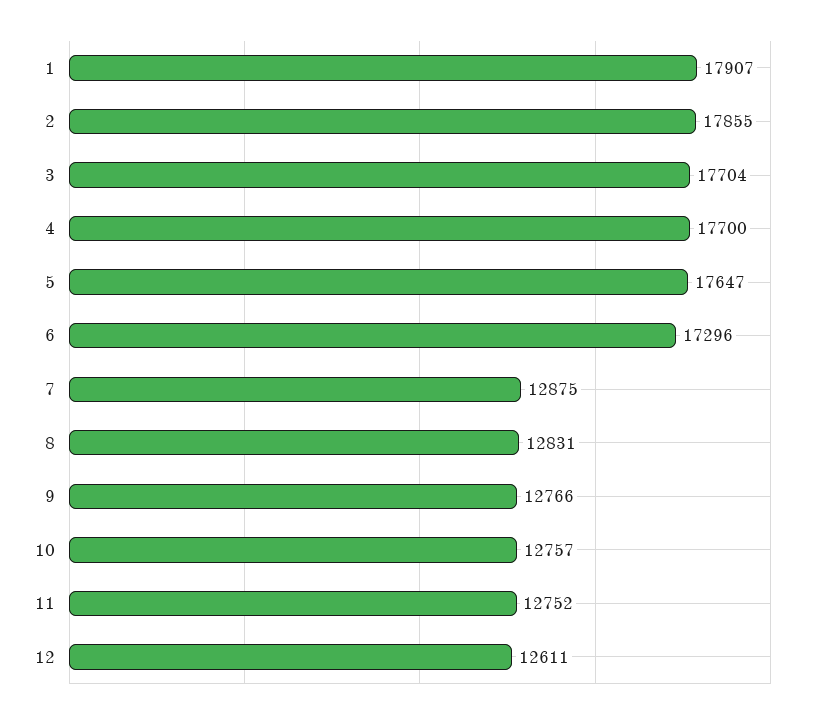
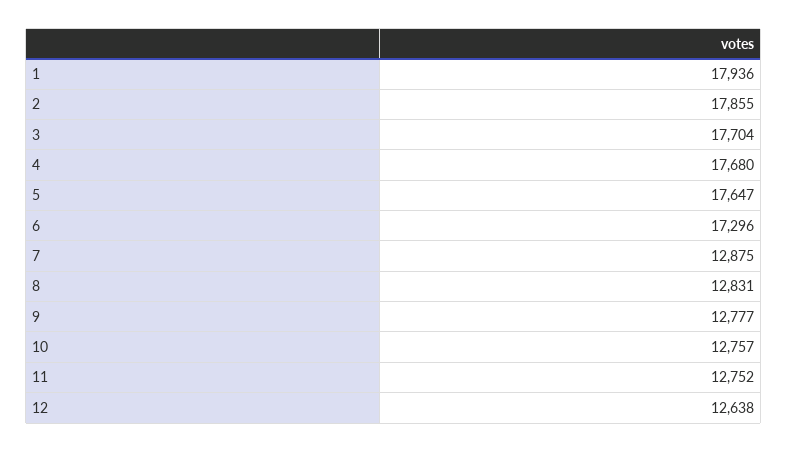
  {
-   "1": 17907,
+   "1": 17936,
    "2": 17855,
    "3": 17704,
-   "4": 17700,
+   "4": 17680,
    "5": 17647,
    "6": 17296,
    "7": 12875,
    "8": 12831,
-   "9": 12766,
+   "9": 12777,
    "10": 12757,
    "11": 12752,
-   "12": 12611
+   "12": 12638
  }

